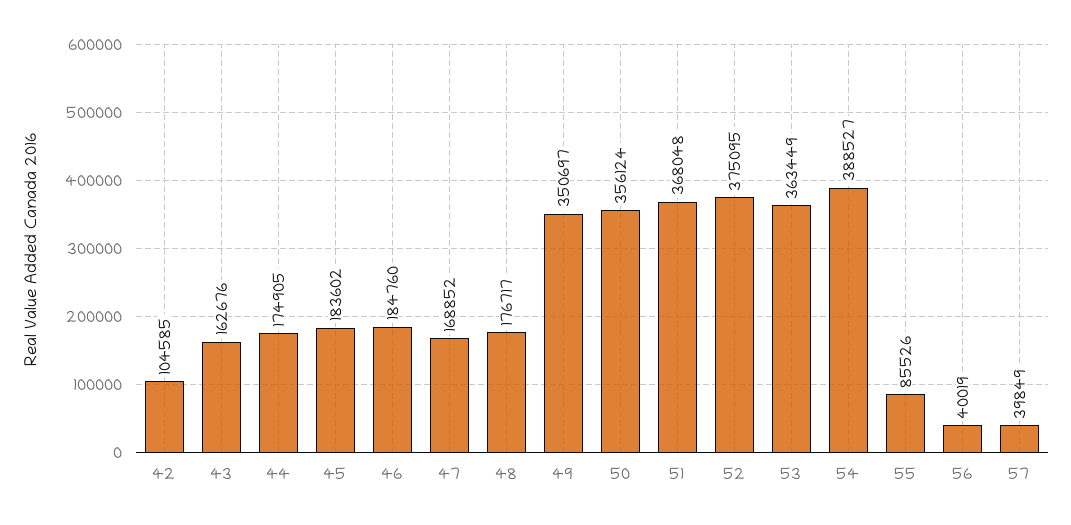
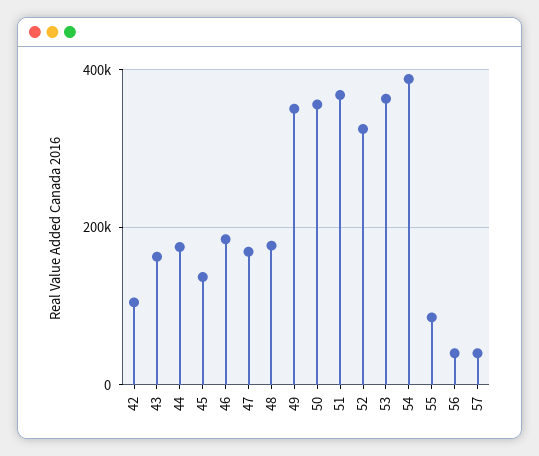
  {
    "42": 104585,
    "43": 162676,
    "44": 174905,
-   "45": 183602,
+   "45": 140000,
    "46": 184760,
    "47": 168852,
    "48": 176717,
    "49": 350697,
    "50": 356124,
    "51": 368048,
-   "52": 375095,
+   "52": 320000,
    "53": 363449,
    "54": 388527,
    "55": 85526,
    "56": 40019,
    "57": 39849
  }

